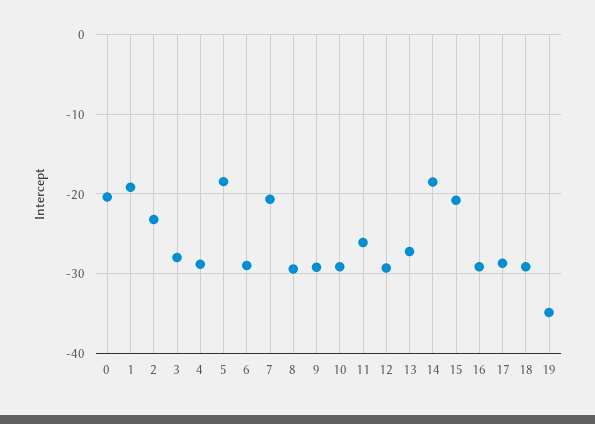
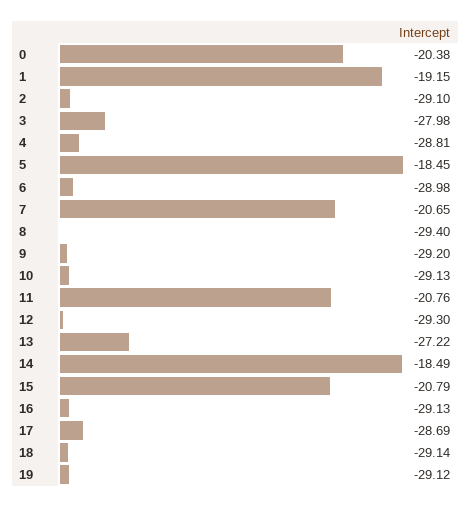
  {
    "0": -20.38,
    "1": -19.15,
-   "2": -23,
+   "2": -29.1,
    "3": -27.98,
    "4": -28.81,
    "5": -18.45,
    "6": -28.98,
    "7": -20.65,
    "8": -29.4,
    "9": -29.2,
    "10": -29.13,
-   "11": -26,
+   "11": -20.76,
    "12": -29.3,
    "13": -27.22,
    "14": -18.49,
    "15": -20.79,
    "16": -29.13,
    "17": -28.69,
    "18": -29.14,
-   "19": -35
+   "19": -29.12
  }

